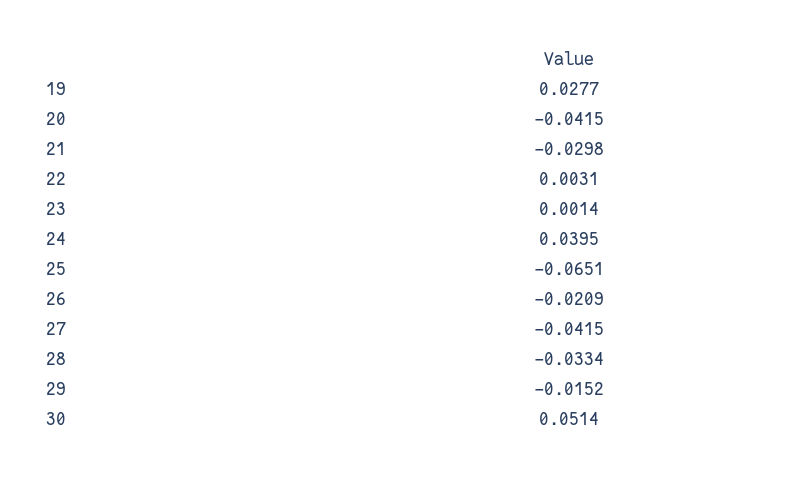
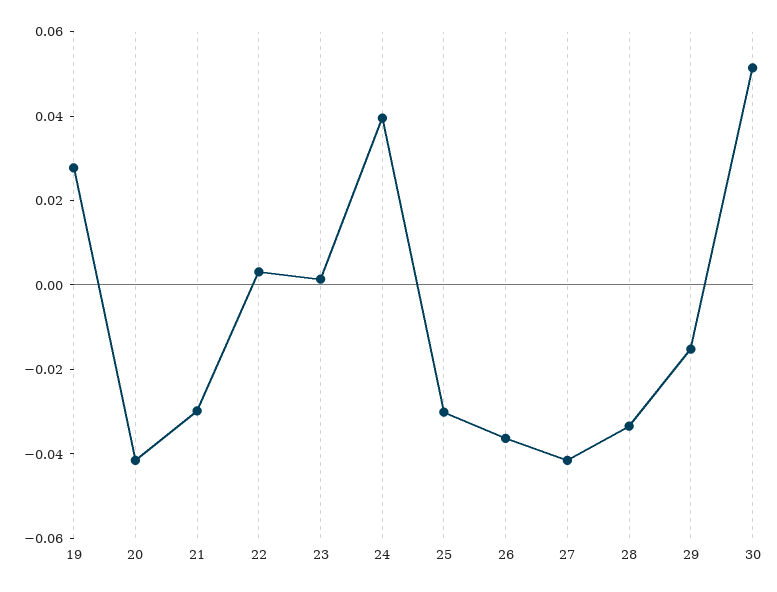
  {
    "19": 0.0277,
    "20": -0.0415,
    "21": -0.0298,
    "22": 0.0031,
    "23": 0.0014,
    "24": 0.0395,
-   "25": -0.0651,
+   "25": -0.03,
-   "26": -0.0209,
+   "26": -0.035,
    "27": -0.0415,
    "28": -0.0334,
    "29": -0.0152,
    "30": 0.0514
  }

